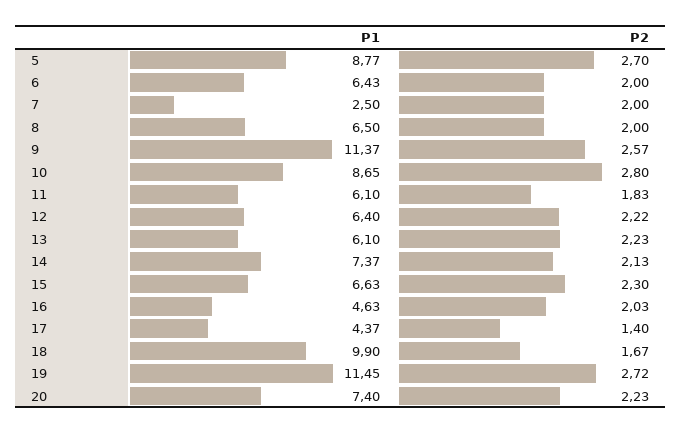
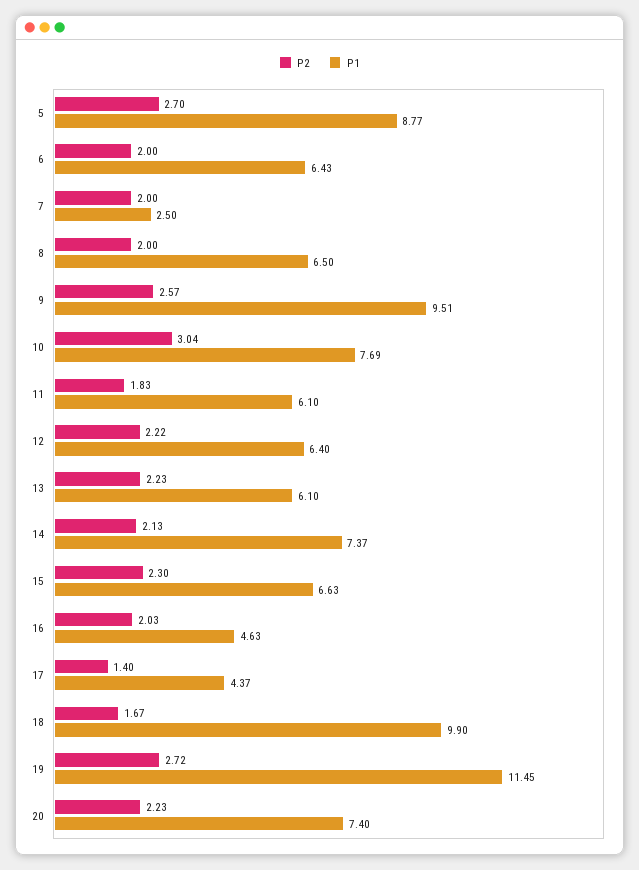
  {
    "P1": {
      "5": 8.77,
      "6": 6.43,
      "7": 2.5,
      "8": 6.5,
-     "9": 11.37,
+     "9": 9.51,
-     "10": 8.65,
+     "10": 7.69,
      "11": 6.1,
      "12": 6.4,
      "13": 6.1,
      "14": 7.37,
      "15": 6.63,
      "16": 4.63,
      "17": 4.37,
      "18": 9.9,
      "19": 11.45,
      "20": 7.4
    },
    "P2": {
      "5": 2.7,
      "6": 2,
      "7": 2,
      "8": 2,
      "9": 2.57,
-     "10": 2.8,
+     "10": 3.04,
      "11": 1.83,
      "12": 2.22,
      "13": 2.23,
      "14": 2.13,
      "15": 2.3,
      "16": 2.03,
      "17": 1.4,
      "18": 1.67,
      "19": 2.72,
      "20": 2.23
    }
  }

